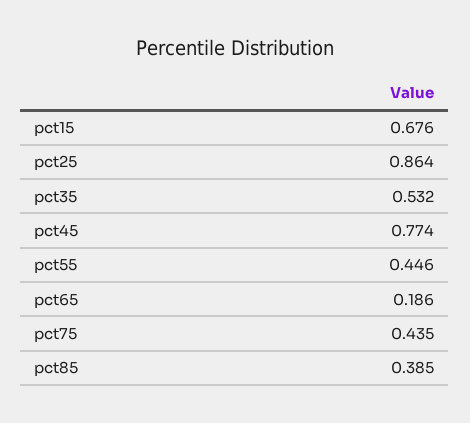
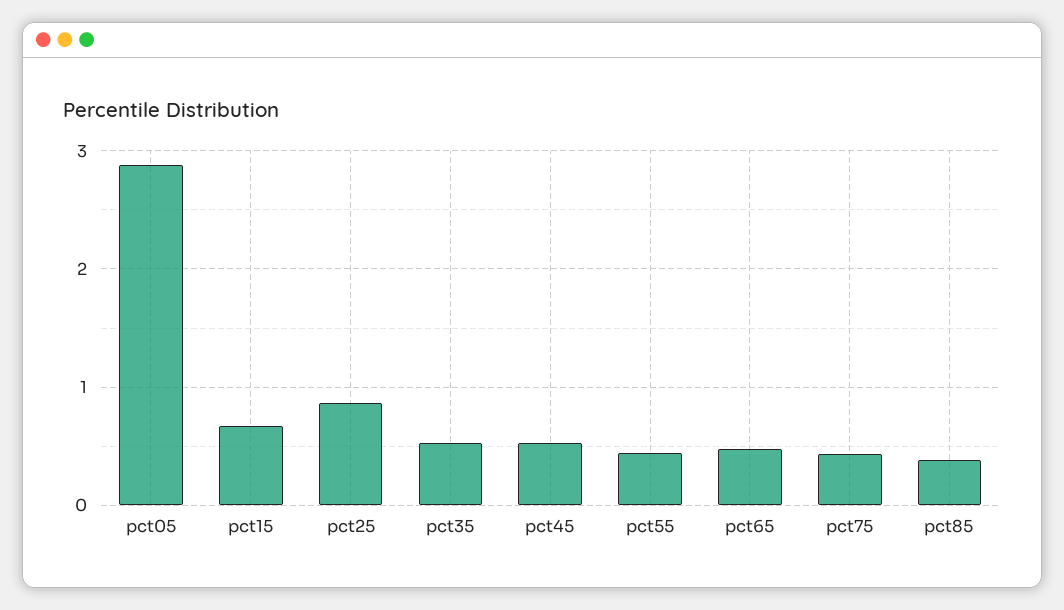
  {
    "pct15": 0.676,
    "pct25": 0.864,
    "pct35": 0.532,
-   "pct45": 0.774,
+   "pct45": 0.5,
    "pct55": 0.446,
-   "pct65": 0.186,
+   "pct65": 0.5,
    "pct75": 0.435,
-   "pct85": 0.385
+   "pct85": 0.385,
+   "pct05": 2.9
  }

